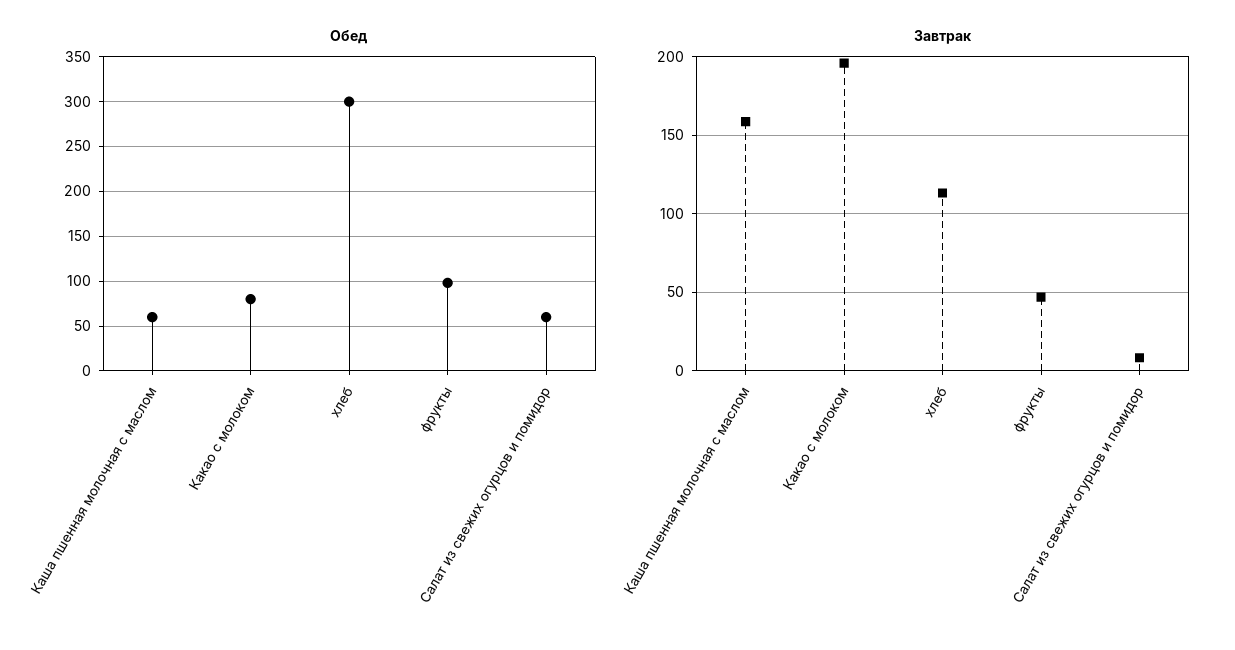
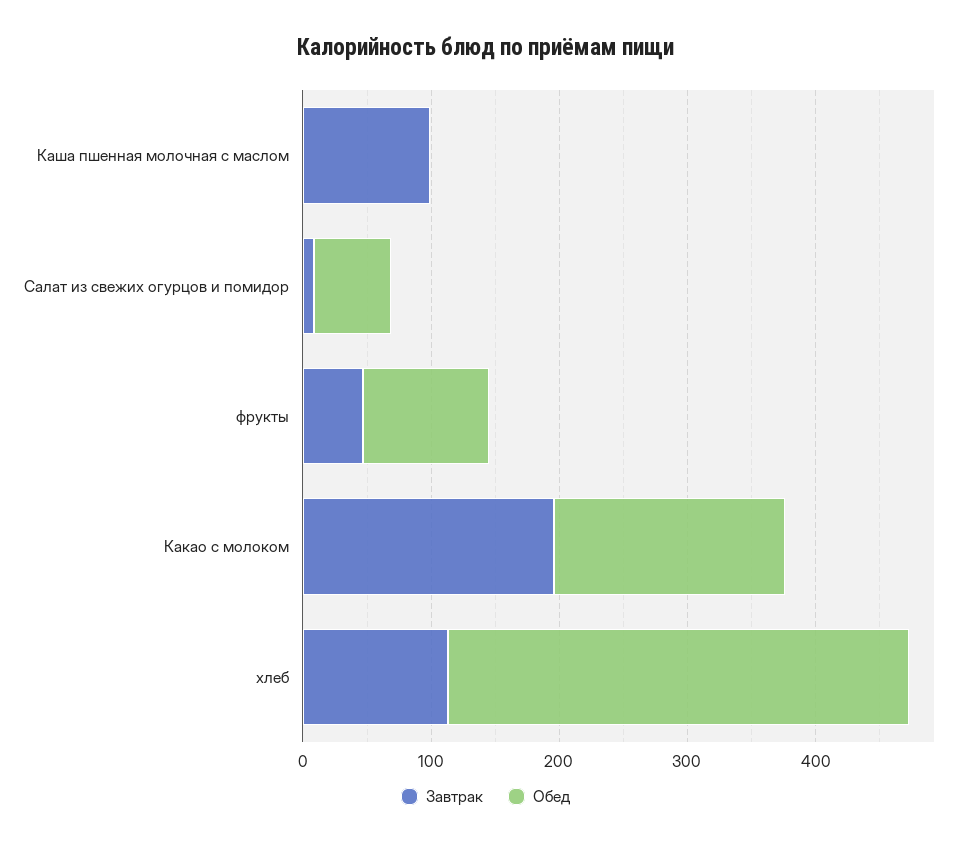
  {
    "Обед": {
-     "Каша пшенная молочная с маслом": 60,
+     "Каша пшенная молочная с маслом": 0,
-     "Какао с молоком": 80,
+     "Какао с молоком": 180,
-     "хлеб": 300,
+     "хлеб": 360,
      "фрукты": 100,
      "Салат из свежих огурцов и помидор": 60
    },
    "Завтрак": {
-     "Каша пшенная молочная с маслом": 160,
+     "Каша пшенная молочная с маслом": 100,
      "Какао с молоком": 195,
      "хлеб": 115,
      "фрукты": 45,
      "Салат из свежих огурцов и помидор": 10
    }
  }

